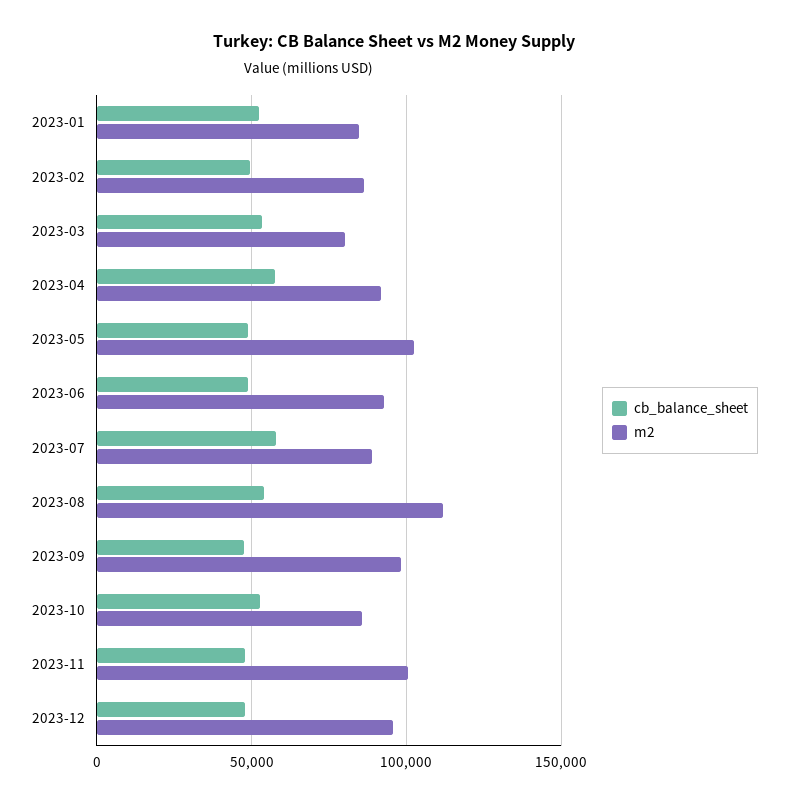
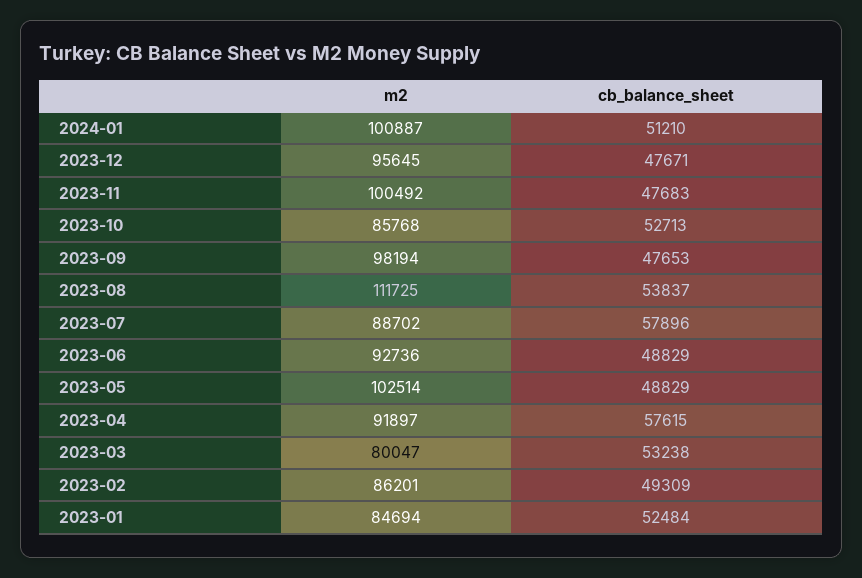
  {
    "cb_balance_sheet": {
      "2023-01": 52484,
      "2023-02": 49309,
      "2023-03": 53238,
      "2023-04": 57615,
      "2023-05": 48829,
      "2023-06": 48829,
      "2023-07": 57896,
      "2023-08": 53837,
      "2023-09": 47653,
      "2023-10": 52713,
      "2023-11": 47683,
-     "2023-12": 47671
+     "2023-12": 47671,
+     "2024-01": 51210
    },
    "m2": {
      "2023-01": 84694,
      "2023-02": 86201,
      "2023-03": 80047,
      "2023-04": 91897,
      "2023-05": 102514,
      "2023-06": 92736,
      "2023-07": 88702,
      "2023-08": 111725,
      "2023-09": 98194,
      "2023-10": 85768,
      "2023-11": 100492,
-     "2023-12": 95645
+     "2023-12": 95645,
+     "2024-01": 100887
    }
  }

